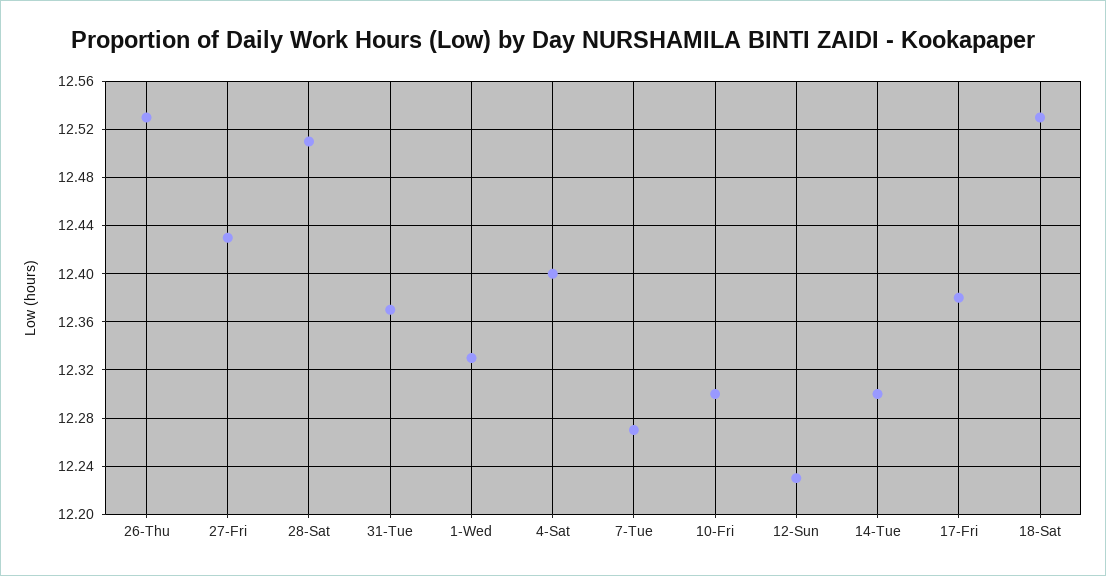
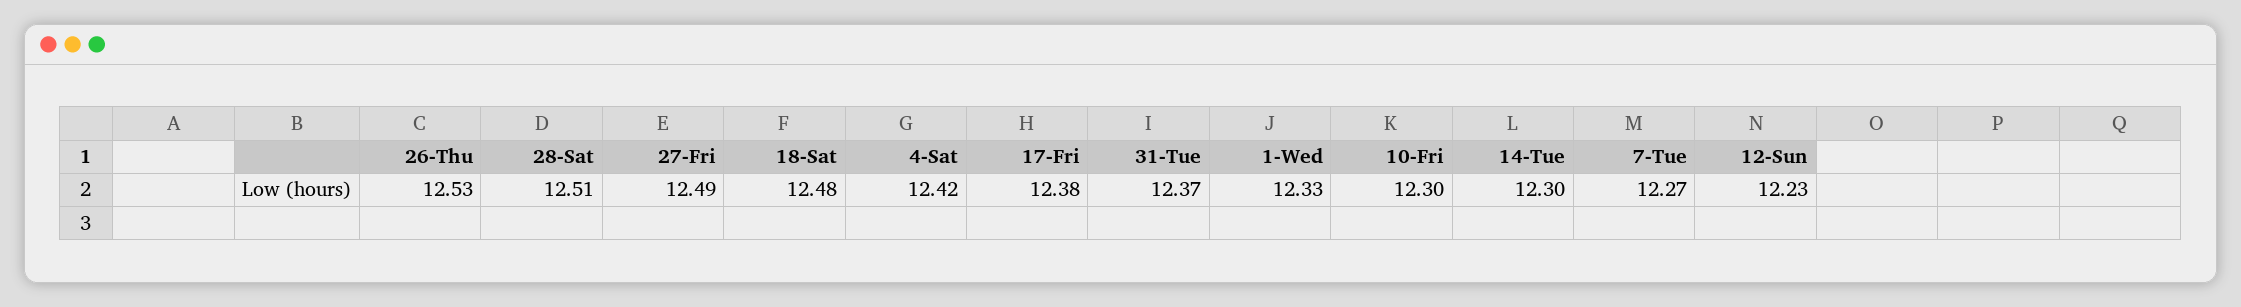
  {
    "26-Thu": 12.53,
-   "27-Fri": 12.43,
+   "27-Fri": 12.49,
    "28-Sat": 12.51,
    "31-Tue": 12.37,
    "1-Wed": 12.33,
-   "4-Sat": 12.4,
+   "4-Sat": 12.42,
    "7-Tue": 12.27,
    "10-Fri": 12.3,
    "12-Sun": 12.23,
    "14-Tue": 12.3,
    "17-Fri": 12.38,
-   "18-Sat": 12.53
+   "18-Sat": 12.48
  }

